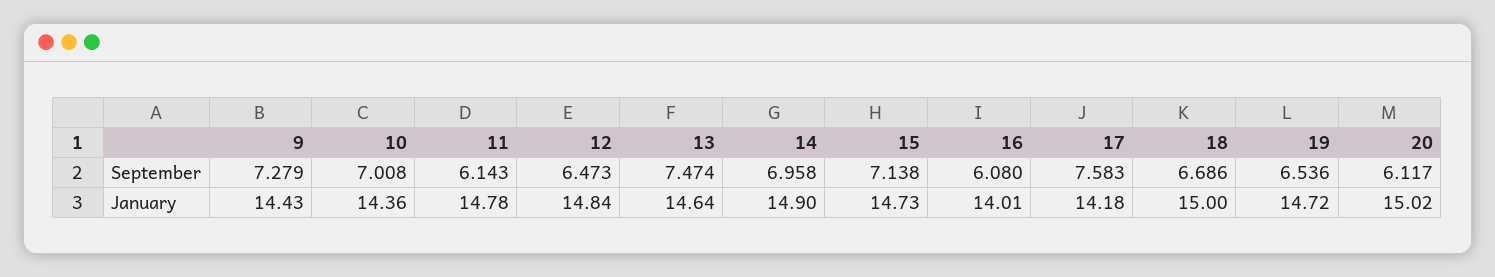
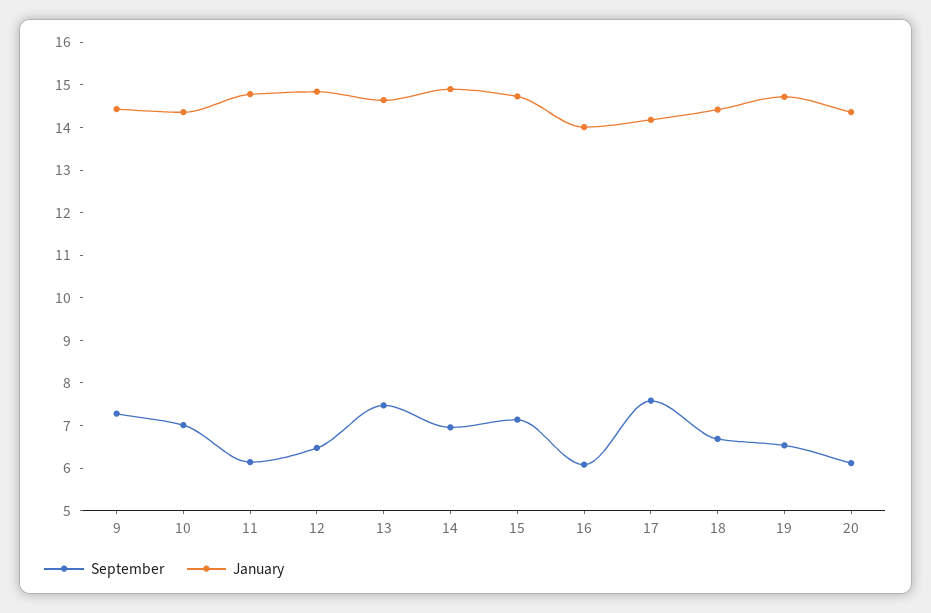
  {
    "September": {
      "9": 7.279,
      "10": 7.008,
      "11": 6.143,
      "12": 6.473,
      "13": 7.474,
      "14": 6.958,
      "15": 7.138,
      "16": 6.08,
      "17": 7.583,
      "18": 6.686,
      "19": 6.536,
      "20": 6.117
    },
    "January": {
      "9": 14.43,
      "10": 14.36,
      "11": 14.78,
      "12": 14.84,
      "13": 14.64,
      "14": 14.9,
      "15": 14.73,
      "16": 14.01,
      "17": 14.18,
-     "18": 15,
+     "18": 14.4,
      "19": 14.72,
-     "20": 15.02
+     "20": 14.4
    }
  }

